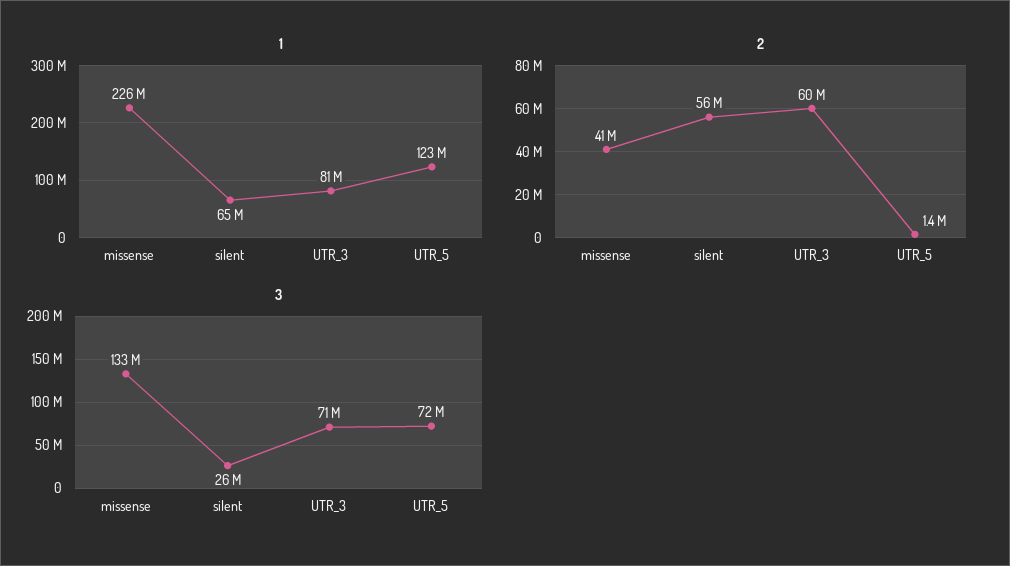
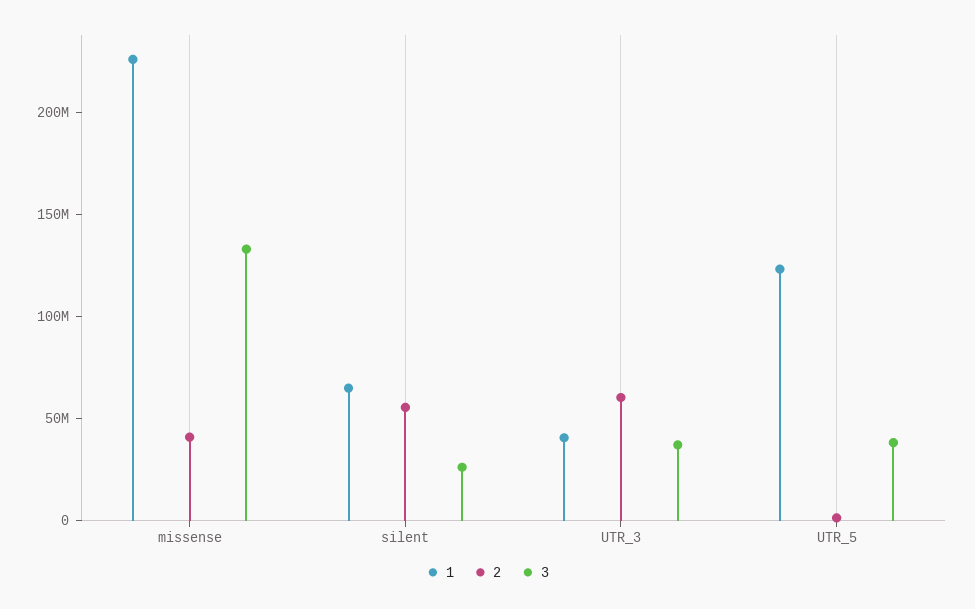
  {
    "1": {
      "missense": 226000000,
      "silent": 65000000,
-     "UTR_3": 81000000,
+     "UTR_3": 40000000,
      "UTR_5": 123000000
    },
    "2": {
      "missense": 41000000,
      "silent": 56000000,
      "UTR_3": 60000000,
      "UTR_5": 1400000
    },
    "3": {
      "missense": 133000000,
      "silent": 26000000,
-     "UTR_3": 71000000,
+     "UTR_3": 40000000,
-     "UTR_5": 72000000
+     "UTR_5": 40000000
    }
  }

